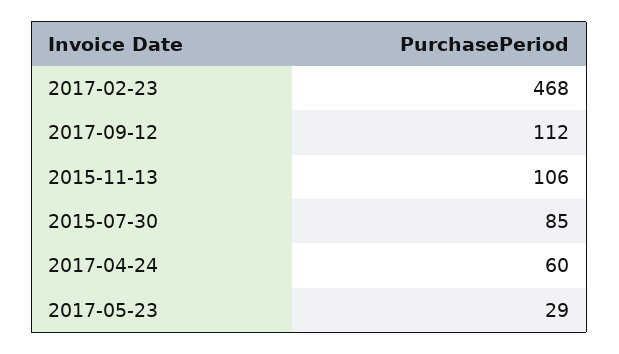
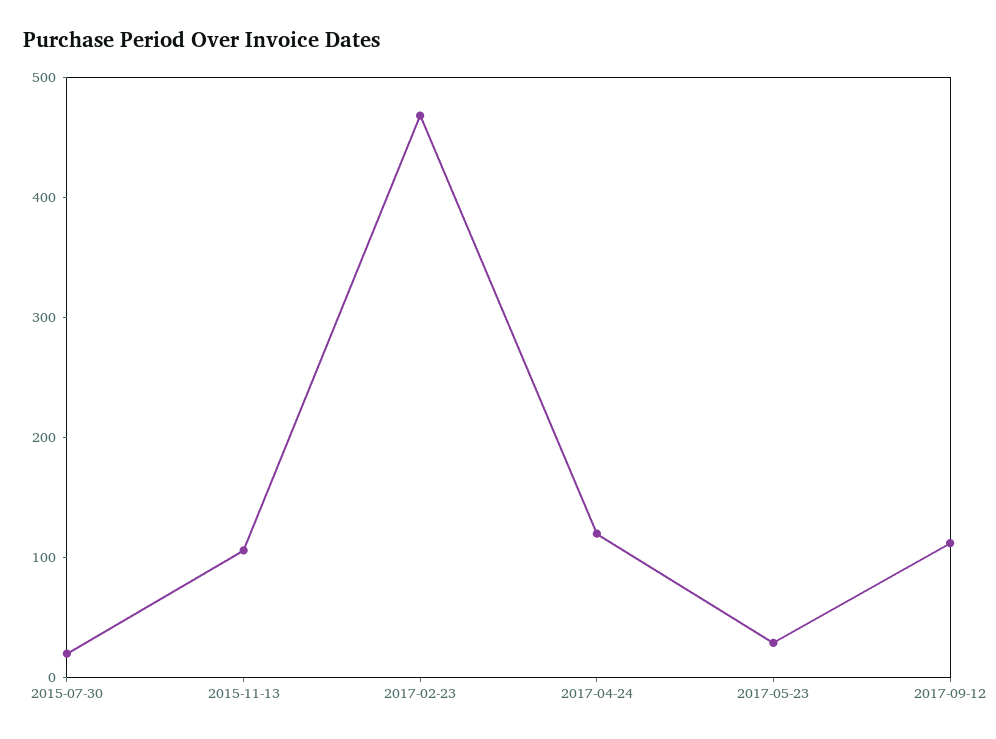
  {
    "2017-02-23": 468,
    "2017-09-12": 112,
    "2015-11-13": 106,
-   "2015-07-30": 85,
+   "2015-07-30": 20,
-   "2017-04-24": 60,
+   "2017-04-24": 120,
    "2017-05-23": 29
  }

